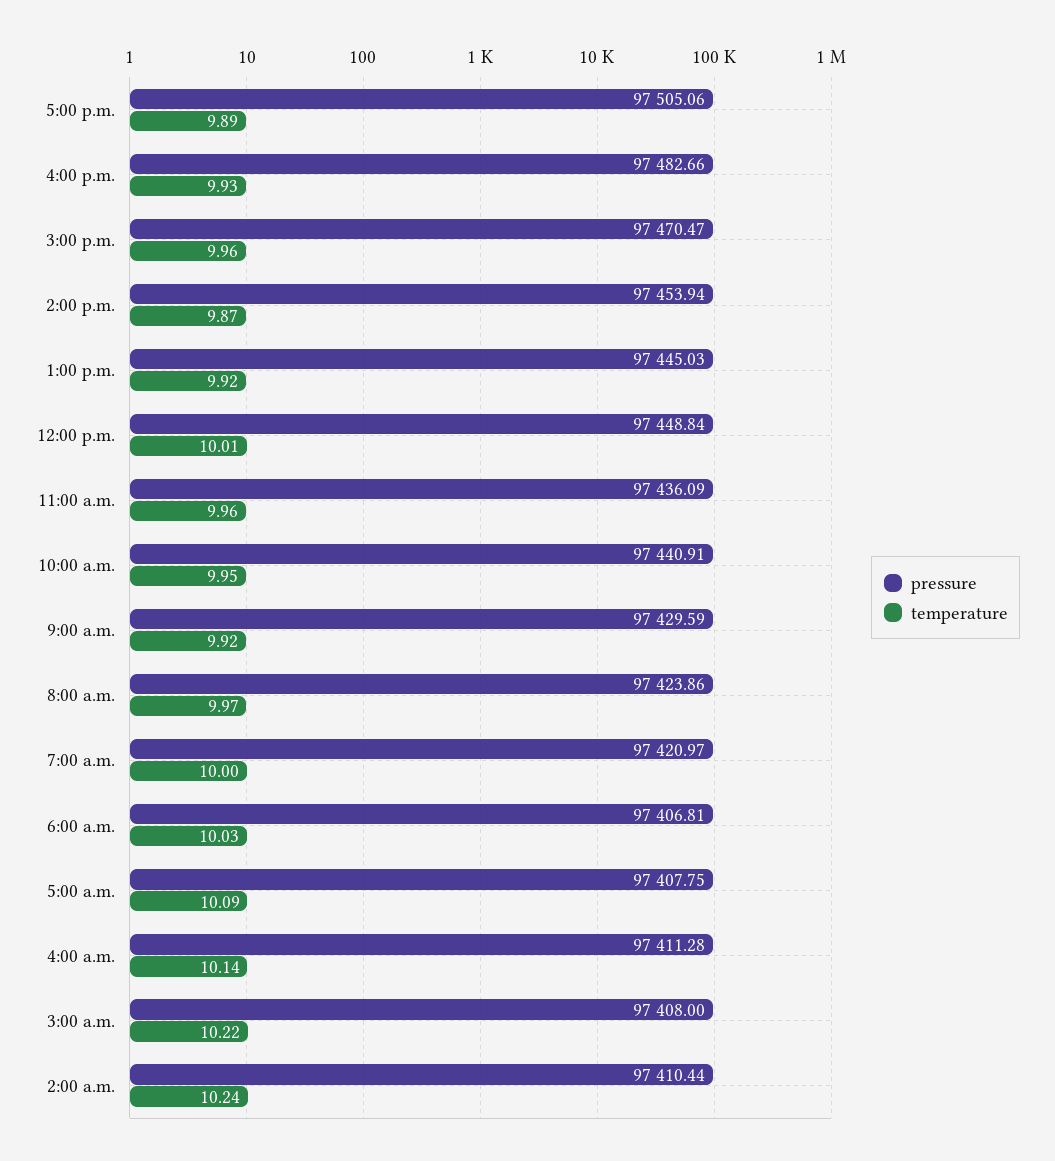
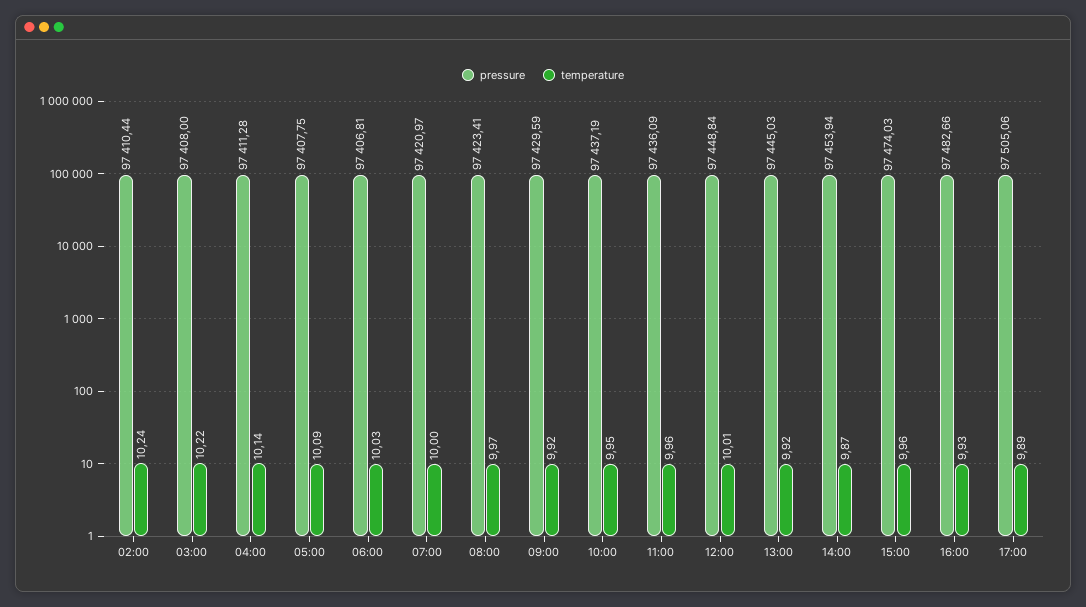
  {
    "pressure": {
      "5:00 p.m.": 97505.06,
      "4:00 p.m.": 97482.66,
-     "3:00 p.m.": 97470.47,
+     "3:00 p.m.": 97474.03,
      "2:00 p.m.": 97453.94,
      "1:00 p.m.": 97445.03,
      "12:00 p.m.": 97448.84,
      "11:00 a.m.": 97436.09,
-     "10:00 a.m.": 97440.91,
+     "10:00 a.m.": 97437.19,
      "9:00 a.m.": 97429.59,
-     "8:00 a.m.": 97423.86,
+     "8:00 a.m.": 97423.41,
      "7:00 a.m.": 97420.97,
      "6:00 a.m.": 97406.81,
      "5:00 a.m.": 97407.75,
      "4:00 a.m.": 97411.28,
      "3:00 a.m.": 97408,
      "2:00 a.m.": 97410.44
    },
    "temperature": {
      "5:00 p.m.": 9.89,
      "4:00 p.m.": 9.93,
      "3:00 p.m.": 9.96,
      "2:00 p.m.": 9.87,
      "1:00 p.m.": 9.92,
      "12:00 p.m.": 10.01,
      "11:00 a.m.": 9.96,
      "10:00 a.m.": 9.95,
      "9:00 a.m.": 9.92,
      "8:00 a.m.": 9.97,
      "7:00 a.m.": 10,
      "6:00 a.m.": 10.03,
      "5:00 a.m.": 10.09,
      "4:00 a.m.": 10.14,
      "3:00 a.m.": 10.22,
      "2:00 a.m.": 10.24
    }
  }

